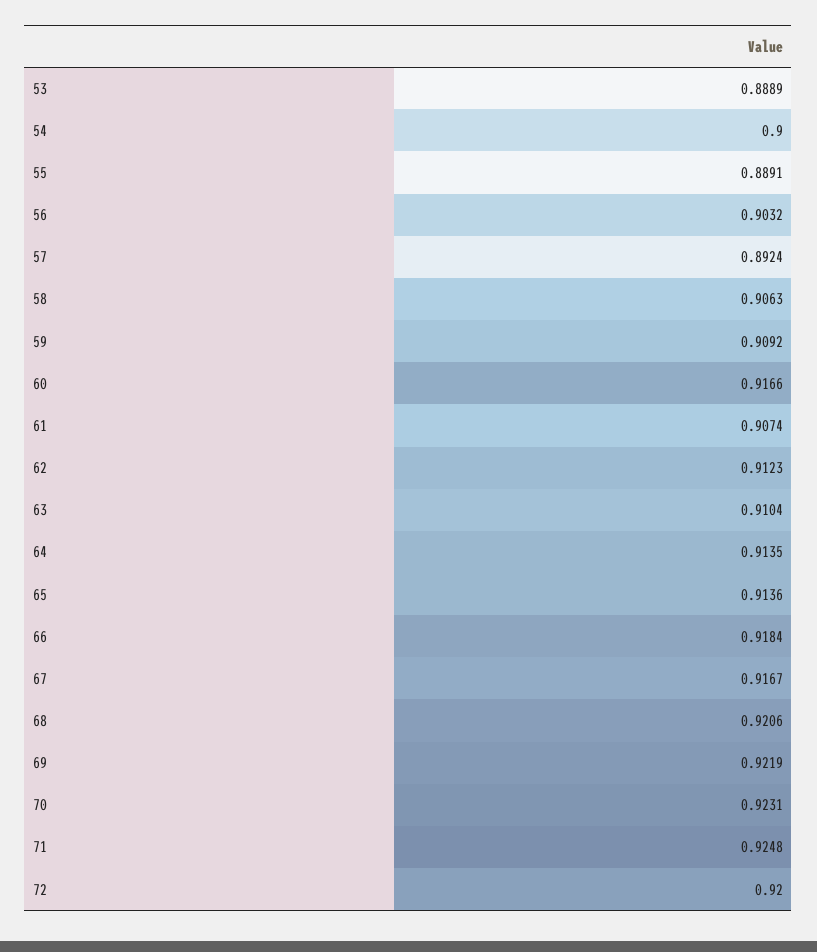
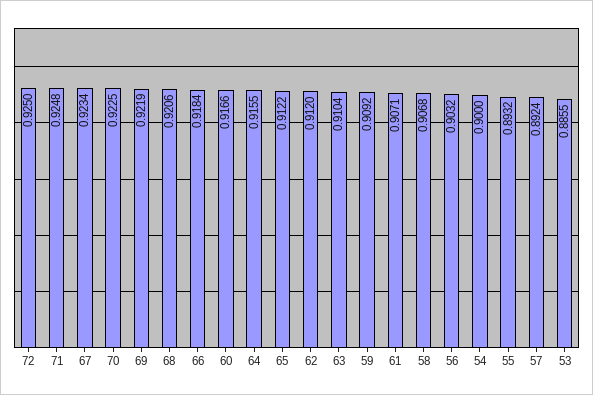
  {
-   "53": 0.8889,
+   "53": 0.8855,
    "54": 0.9,
-   "55": 0.8891,
+   "55": 0.8932,
    "56": 0.9032,
    "57": 0.8924,
-   "58": 0.9063,
+   "58": 0.9068,
    "59": 0.9092,
    "60": 0.9166,
-   "61": 0.9074,
+   "61": 0.9071,
-   "62": 0.9123,
+   "62": 0.912,
    "63": 0.9104,
-   "64": 0.9135,
+   "64": 0.9155,
-   "65": 0.9136,
+   "65": 0.9122,
    "66": 0.9184,
-   "67": 0.9167,
+   "67": 0.9234,
    "68": 0.9206,
    "69": 0.9219,
-   "70": 0.9231,
+   "70": 0.9225,
    "71": 0.9248,
-   "72": 0.92
+   "72": 0.925
  }

